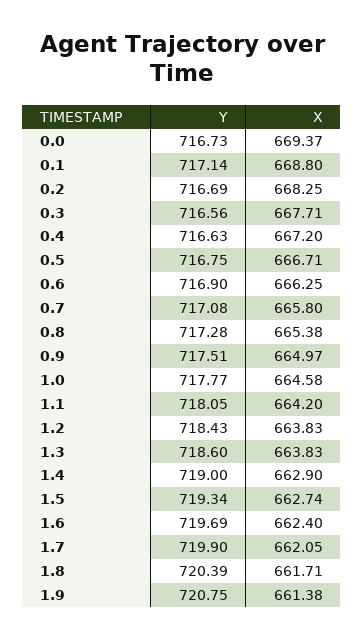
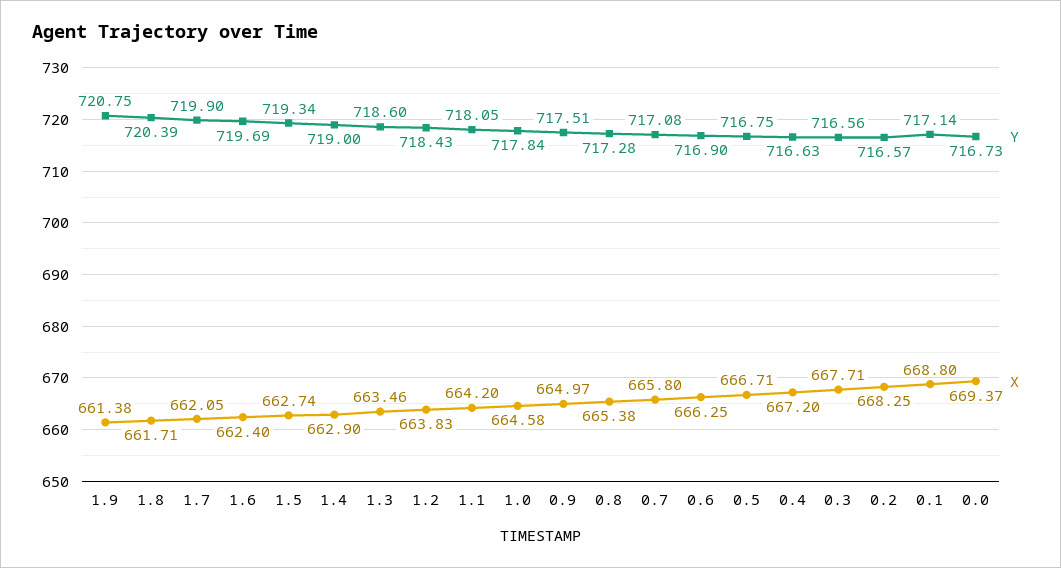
  {
    "Y": {
      "0.0": 716.73,
      "0.1": 717.14,
-     "0.2": 716.69,
+     "0.2": 716.57,
      "0.3": 716.56,
      "0.4": 716.63,
      "0.5": 716.75,
      "0.6": 716.9,
      "0.7": 717.08,
      "0.8": 717.28,
      "0.9": 717.51,
-     "1.0": 717.77,
+     "1.0": 717.84,
      "1.1": 718.05,
      "1.2": 718.43,
      "1.3": 718.6,
      "1.4": 719,
      "1.5": 719.34,
      "1.6": 719.69,
      "1.7": 719.9,
      "1.8": 720.39,
      "1.9": 720.75
    },
    "X": {
      "0.0": 669.37,
      "0.1": 668.8,
      "0.2": 668.25,
      "0.3": 667.71,
      "0.4": 667.2,
      "0.5": 666.71,
      "0.6": 666.25,
      "0.7": 665.8,
      "0.8": 665.38,
      "0.9": 664.97,
      "1.0": 664.58,
      "1.1": 664.2,
      "1.2": 663.83,
-     "1.3": 663.83,
+     "1.3": 663.46,
      "1.4": 662.9,
      "1.5": 662.74,
      "1.6": 662.4,
      "1.7": 662.05,
      "1.8": 661.71,
      "1.9": 661.38
    }
  }

